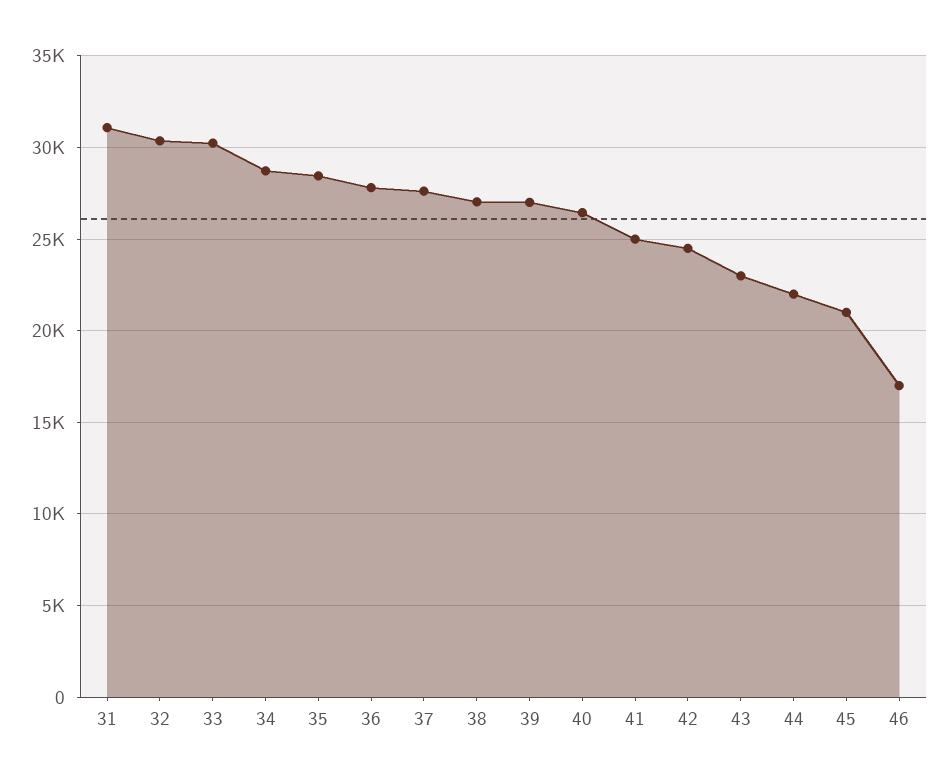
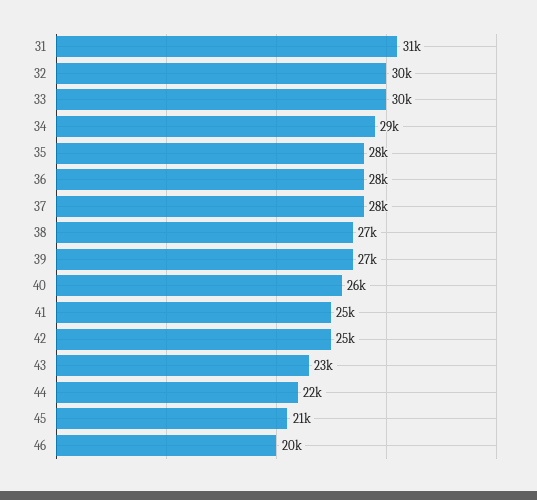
  {
    "31": 31000,
    "32": 30000,
    "33": 30000,
    "34": 29000,
    "35": 28000,
    "36": 28000,
    "37": 28000,
    "38": 27000,
    "39": 27000,
    "40": 26000,
    "41": 25000,
    "42": 25000,
    "43": 23000,
    "44": 22000,
    "45": 21000,
-   "46": 17000
+   "46": 20000
  }

